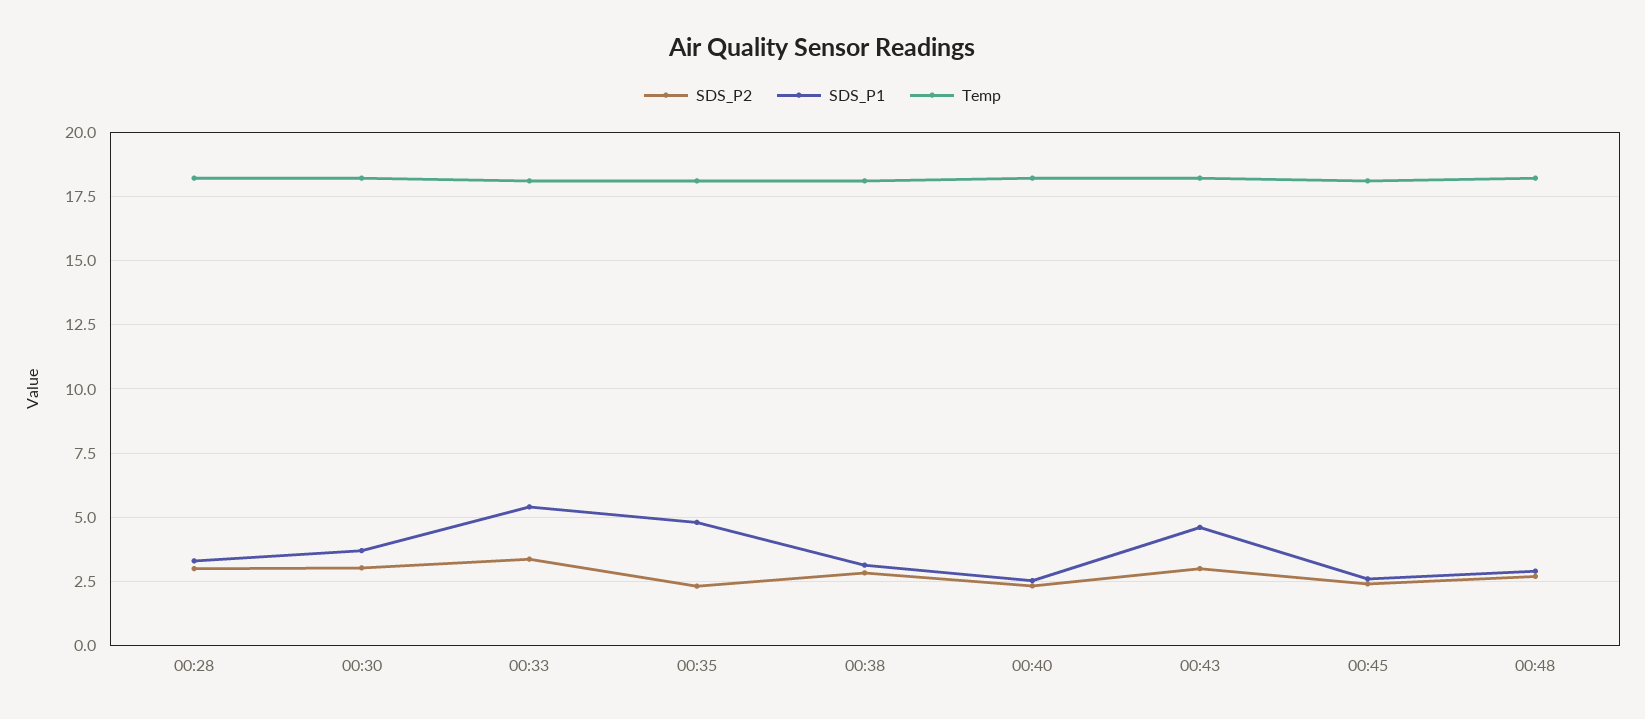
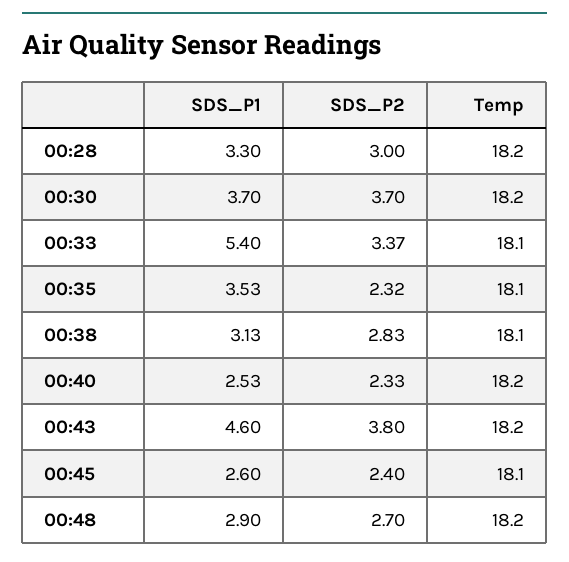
  {
    "SDS_P2": {
      "00:28": 3,
-     "00:30": 3,
+     "00:30": 3.7,
      "00:33": 3.37,
      "00:35": 2.32,
      "00:38": 2.83,
      "00:40": 2.33,
-     "00:43": 3,
+     "00:43": 3.8,
      "00:45": 2.4,
      "00:48": 2.7
    },
    "SDS_P1": {
      "00:28": 3.3,
      "00:30": 3.7,
      "00:33": 5.4,
-     "00:35": 4.75,
+     "00:35": 3.53,
      "00:38": 3.13,
      "00:40": 2.53,
      "00:43": 4.6,
      "00:45": 2.6,
      "00:48": 2.9
    },
    "Temp": {
      "00:28": 18.2,
      "00:30": 18.2,
      "00:33": 18.1,
      "00:35": 18.1,
      "00:38": 18.1,
      "00:40": 18.2,
      "00:43": 18.2,
      "00:45": 18.1,
      "00:48": 18.2
    }
  }

